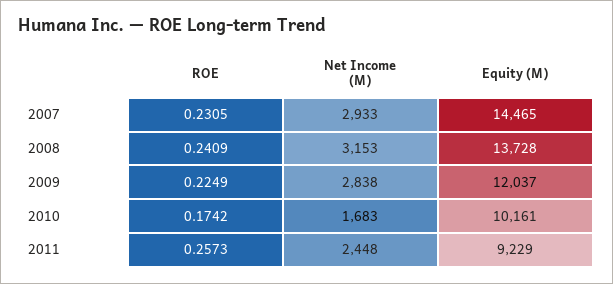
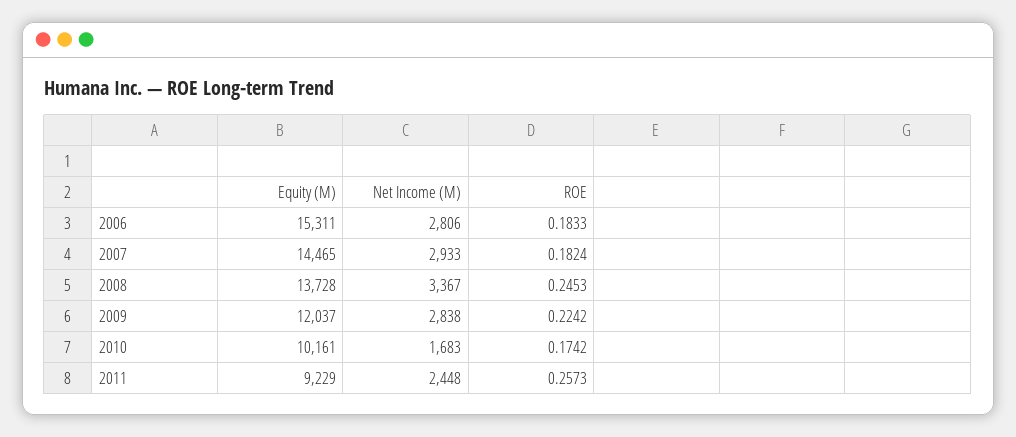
  {
    "ROE": {
-     "2007": 0.2305,
+     "2007": 0.1824,
-     "2008": 0.2409,
+     "2008": 0.2453,
-     "2009": 0.2249,
+     "2009": 0.2242,
      "2010": 0.1742,
-     "2011": 0.2573
+     "2011": 0.2573,
+     "2006": 0.1833
    },
    "Net Income (M)": {
      "2007": 2933,
-     "2008": 3153,
+     "2008": 3367,
      "2009": 2838,
      "2010": 1683,
-     "2011": 2448
+     "2011": 2448,
+     "2006": 2806
    },
    "Equity (M)": {
      "2007": 14465,
      "2008": 13728,
      "2009": 12037,
      "2010": 10161,
-     "2011": 9229
+     "2011": 9229,
+     "2006": 15311
    }
  }

